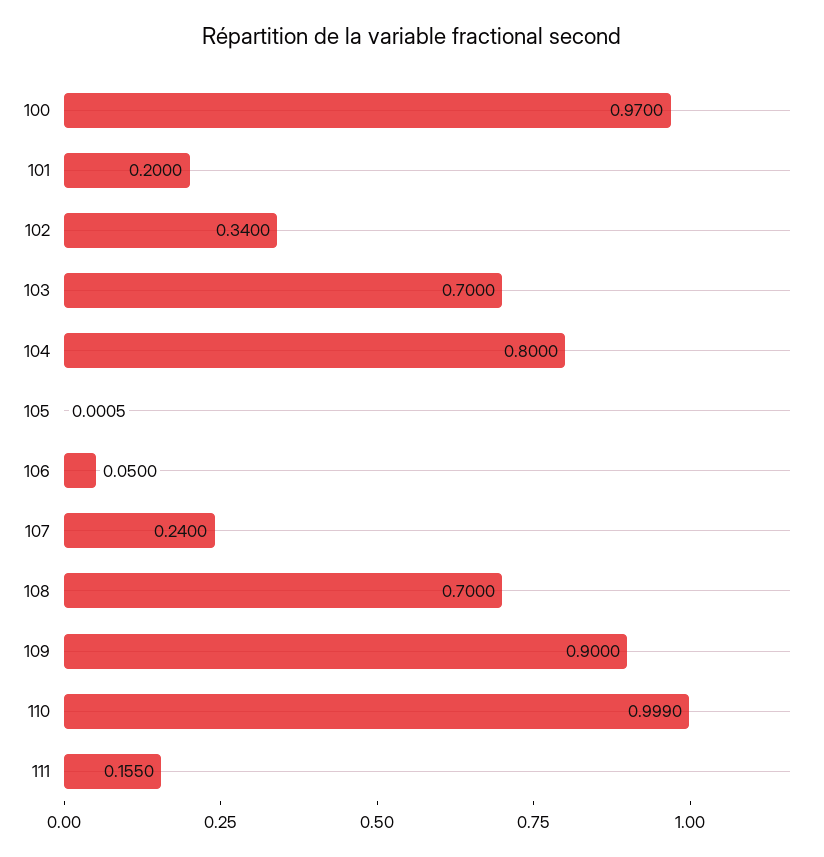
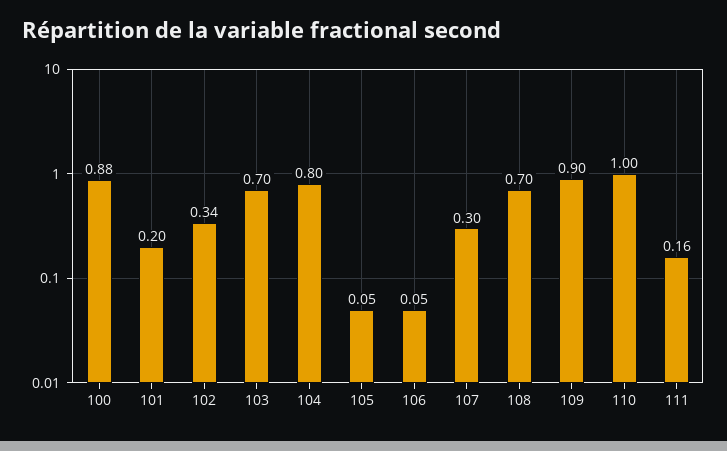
  {
-   "100": 0.97,
+   "100": 0.88,
    "101": 0.2,
    "102": 0.34,
    "103": 0.7,
    "104": 0.8,
-   "105": 0.0005,
+   "105": 0.05,
    "106": 0.05,
-   "107": 0.24,
+   "107": 0.3,
    "108": 0.7,
    "109": 0.9,
    "110": 0.999,
    "111": 0.155
  }

